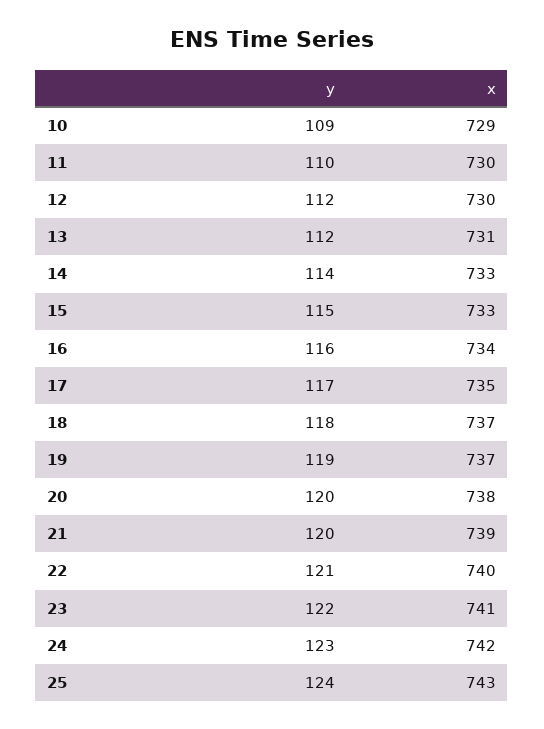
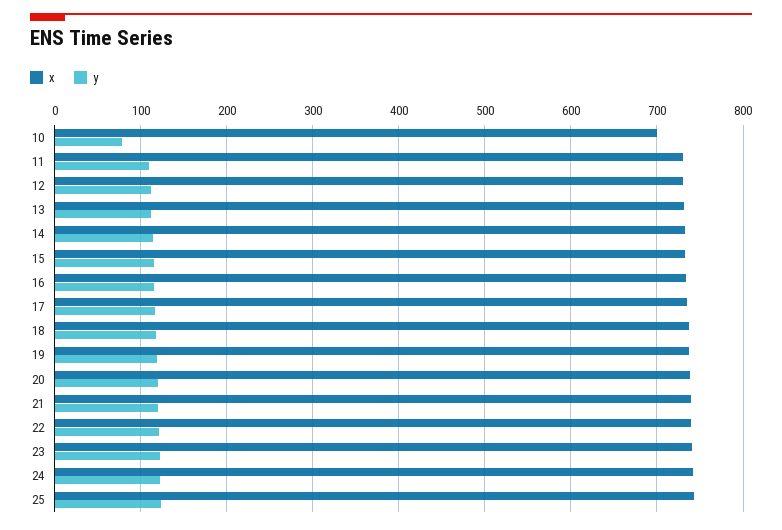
  {
    "y": {
-     "10": 109,
+     "10": 80,
      "11": 110,
      "12": 112,
      "13": 112,
      "14": 114,
      "15": 115,
      "16": 116,
      "17": 117,
      "18": 118,
      "19": 119,
      "20": 120,
      "21": 120,
      "22": 121,
      "23": 122,
      "24": 123,
      "25": 124
    },
    "x": {
-     "10": 729,
+     "10": 700,
      "11": 730,
      "12": 730,
      "13": 731,
      "14": 733,
      "15": 733,
      "16": 734,
      "17": 735,
      "18": 737,
      "19": 737,
      "20": 738,
      "21": 739,
      "22": 740,
      "23": 741,
      "24": 742,
      "25": 743
    }
  }

